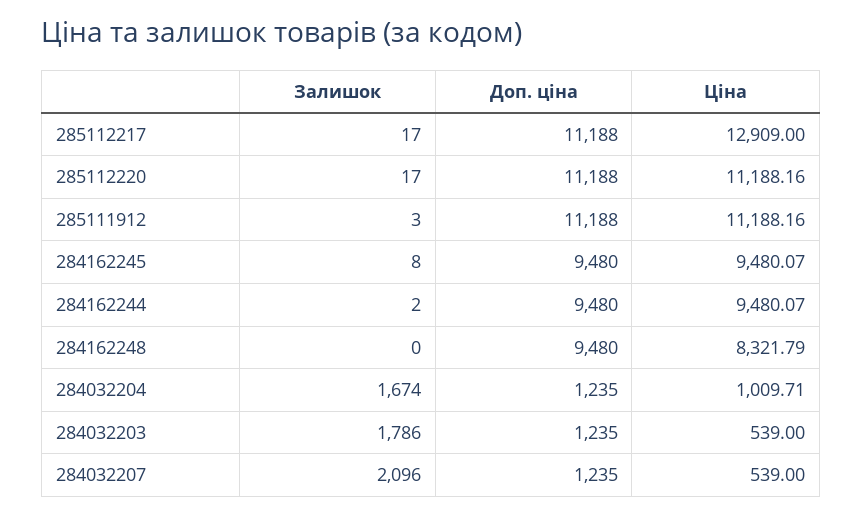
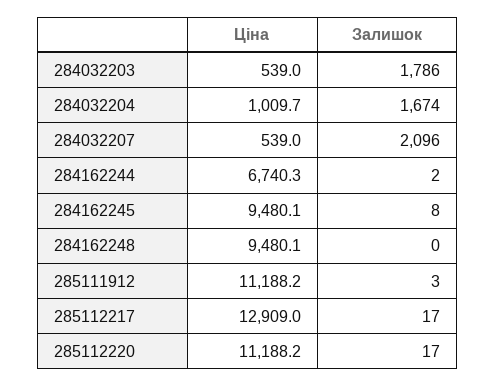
  {
    "Залишок": {
      "285112217": 17,
      "285112220": 17,
      "285111912": 3,
      "284162245": 8,
      "284162244": 2,
      "284162248": 0,
      "284032204": 1674,
      "284032203": 1786,
      "284032207": 2096
    },
-   "Доп. ціна": {
-     "285112217": 11188,
-     "285112220": 11188,
-     "285111912": 11188,
-     "284162245": 9480,
-     "284162244": 9480,
-     "284162248": 9480,
-     "284032204": 1235,
-     "284032203": 1235,
-     "284032207": 1235
-   },
    "Ціна": {
      "285112217": 12909,
      "285112220": 11188.16,
      "285111912": 11188.16,
      "284162245": 9480.07,
-     "284162244": 9480.07,
+     "284162244": 6740.3,
-     "284162248": 8321.79,
+     "284162248": 9480.1,
      "284032204": 1009.71,
      "284032203": 539,
      "284032207": 539
    }
  }

